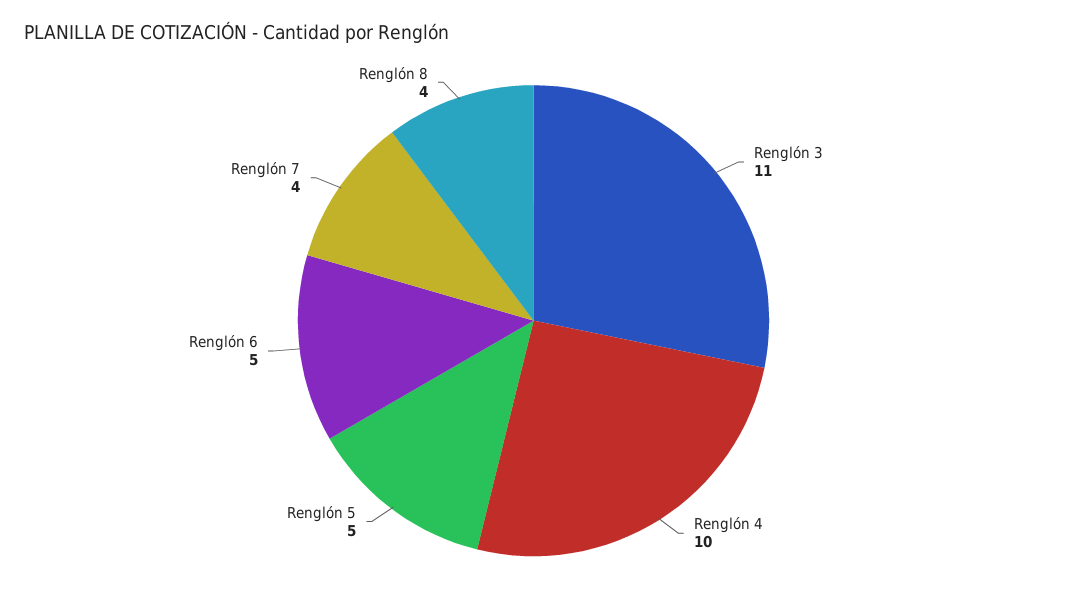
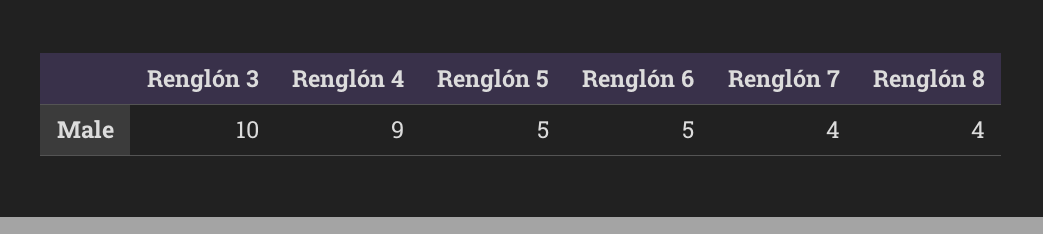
  {
-   "Renglón 3": 11,
+   "Renglón 3": 10,
-   "Renglón 4": 10,
+   "Renglón 4": 9,
    "Renglón 5": 5,
    "Renglón 6": 5,
    "Renglón 7": 4,
    "Renglón 8": 4
  }

